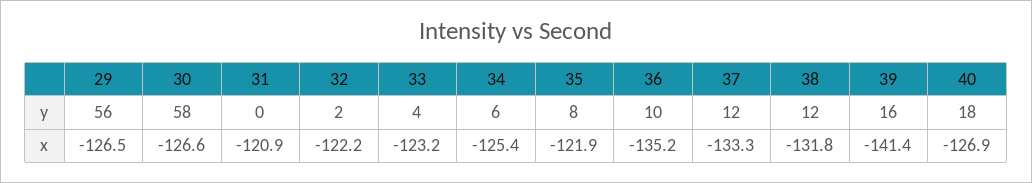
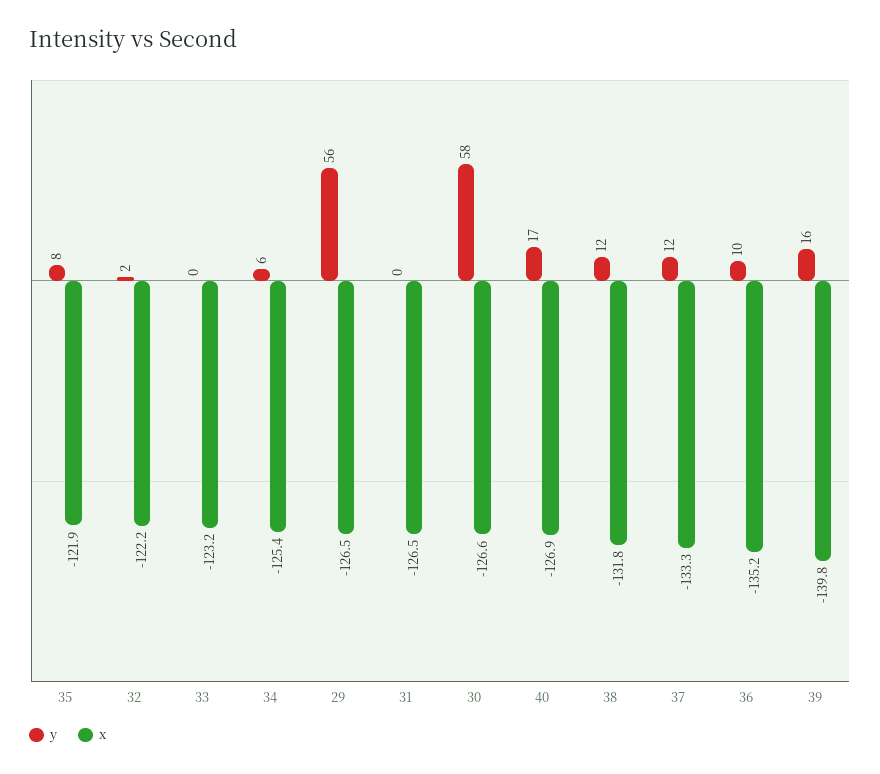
  {
    "y": {
      "29": 56,
      "30": 58,
      "31": 0,
      "32": 2,
-     "33": 4,
+     "33": 0,
      "34": 6,
      "35": 8,
      "36": 10,
      "37": 12,
      "38": 12,
      "39": 16,
-     "40": 18
+     "40": 17
    },
    "x": {
      "29": -126.5,
      "30": -126.6,
-     "31": -120.9,
+     "31": -126.5,
      "32": -122.2,
      "33": -123.2,
      "34": -125.4,
      "35": -121.9,
      "36": -135.2,
      "37": -133.3,
      "38": -131.8,
-     "39": -141.4,
+     "39": -139.8,
      "40": -126.9
    }
  }

